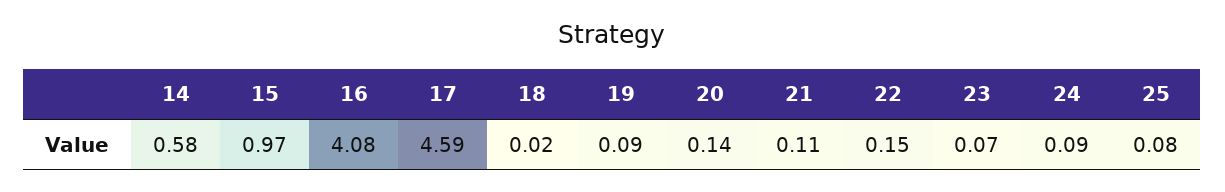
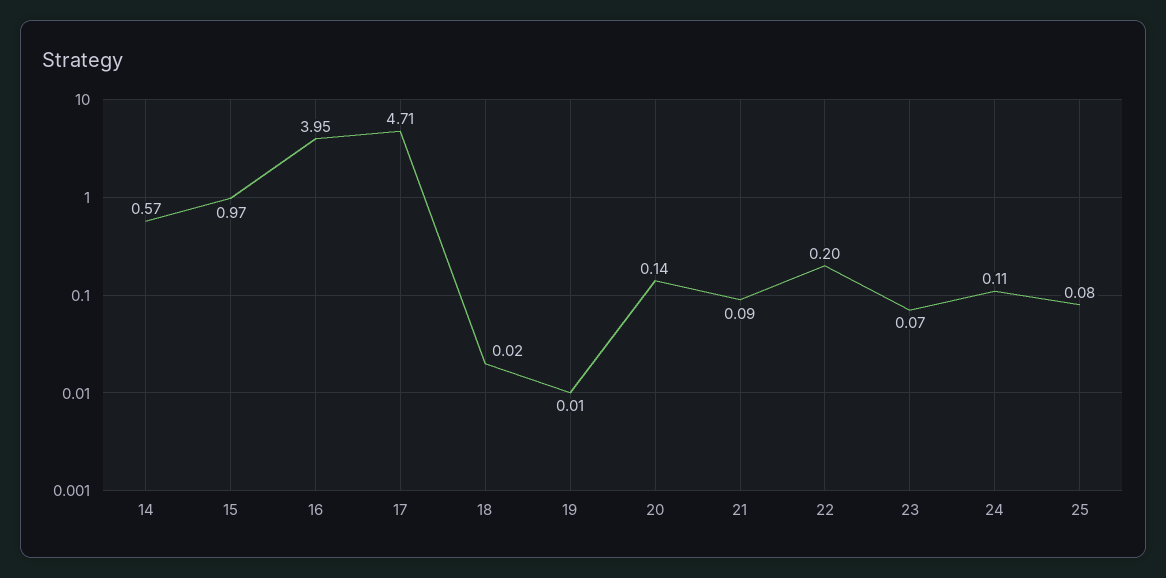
  {
-   "14": 0.58,
+   "14": 0.57,
    "15": 0.97,
-   "16": 4.08,
+   "16": 3.95,
-   "17": 4.59,
+   "17": 4.71,
    "18": 0.02,
-   "19": 0.09,
+   "19": 0.01,
    "20": 0.14,
-   "21": 0.11,
+   "21": 0.09,
-   "22": 0.15,
+   "22": 0.2,
    "23": 0.07,
-   "24": 0.09,
+   "24": 0.11,
    "25": 0.08
  }

